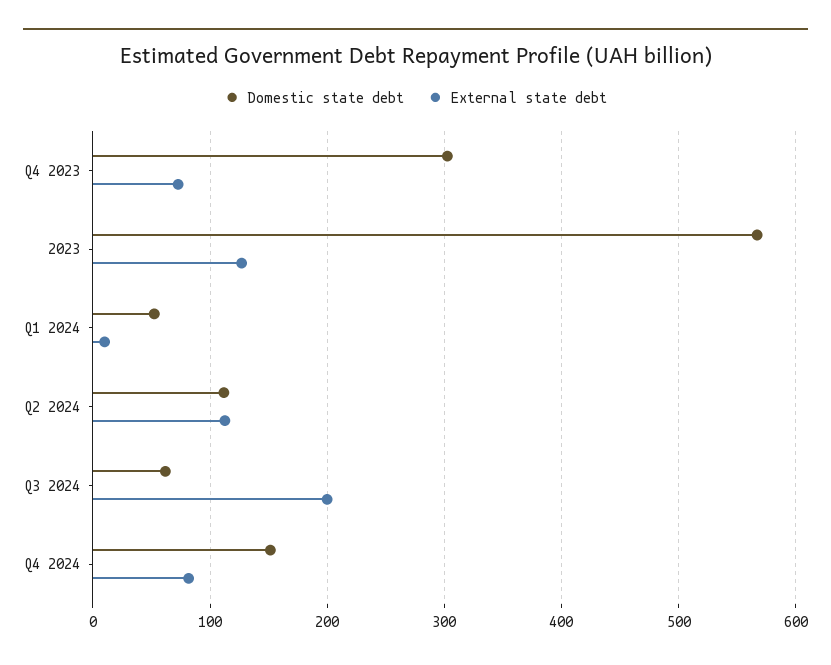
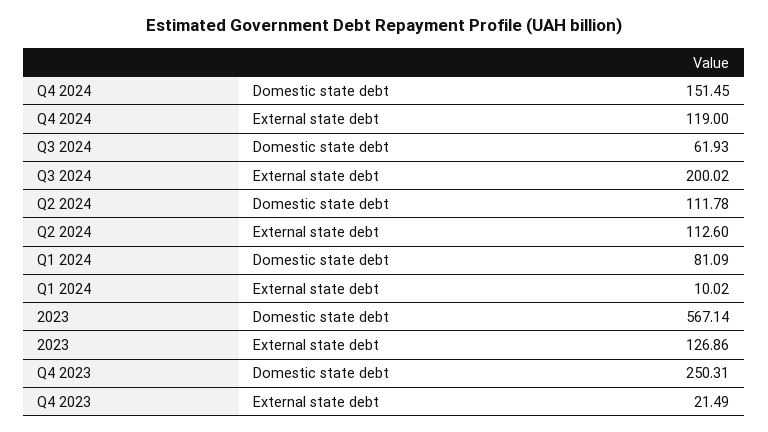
  {
    "Domestic state debt": {
-     "Q4 2023": 300,
+     "Q4 2023": 250.31,
      "2023": 567.14,
-     "Q1 2024": 50,
+     "Q1 2024": 81.09,
      "Q2 2024": 111.78,
      "Q3 2024": 61.93,
      "Q4 2024": 151.45
    },
    "External state debt": {
-     "Q4 2023": 70,
+     "Q4 2023": 21.49,
      "2023": 126.86,
      "Q1 2024": 10.02,
      "Q2 2024": 112.6,
      "Q3 2024": 200.02,
-     "Q4 2024": 80
+     "Q4 2024": 119
    }
  }

